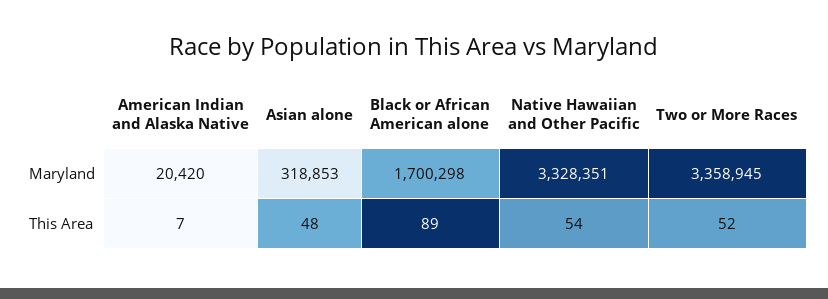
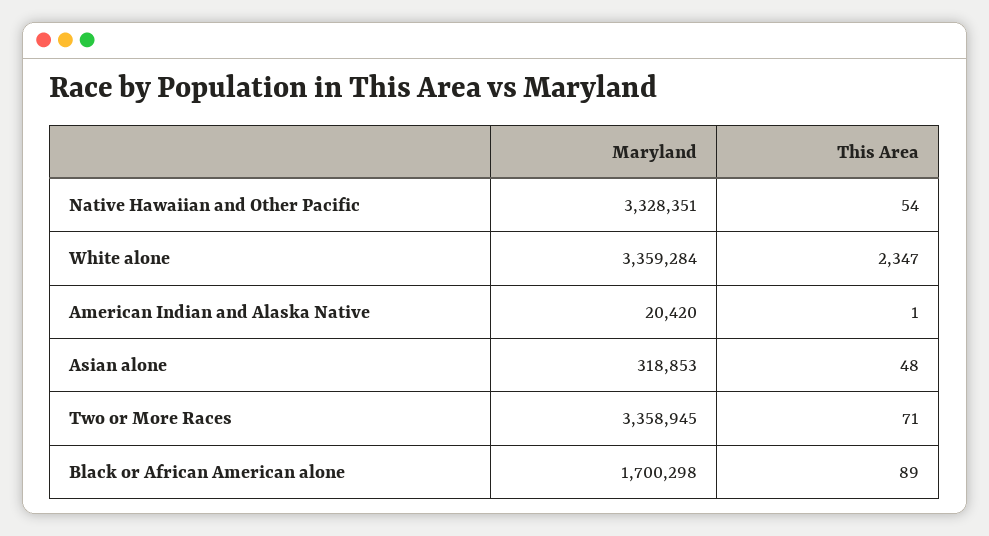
  {
    "American Indian and Alaska Native": {
      "Maryland": 20420,
-     "This Area": 7
+     "This Area": 1
    },
    "Asian alone": {
      "Maryland": 318853,
      "This Area": 48
    },
    "Black or African American alone": {
      "Maryland": 1700298,
      "This Area": 89
    },
    "Native Hawaiian and Other Pacific": {
      "Maryland": 3328351,
      "This Area": 54
    },
    "Two or More Races": {
      "Maryland": 3358945,
-     "This Area": 52
+     "This Area": 71
-   }
+   },
+   "White alone": {
+     "Maryland": 3359284,
+     "This Area": 2347
+   }
  }

